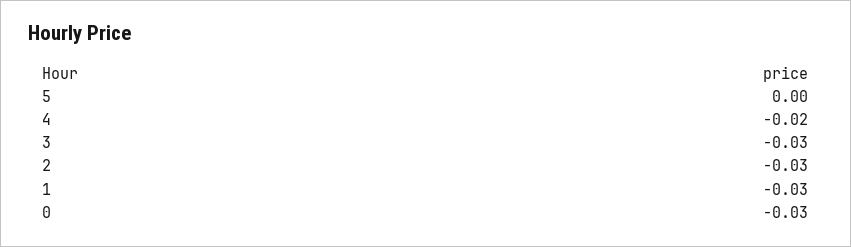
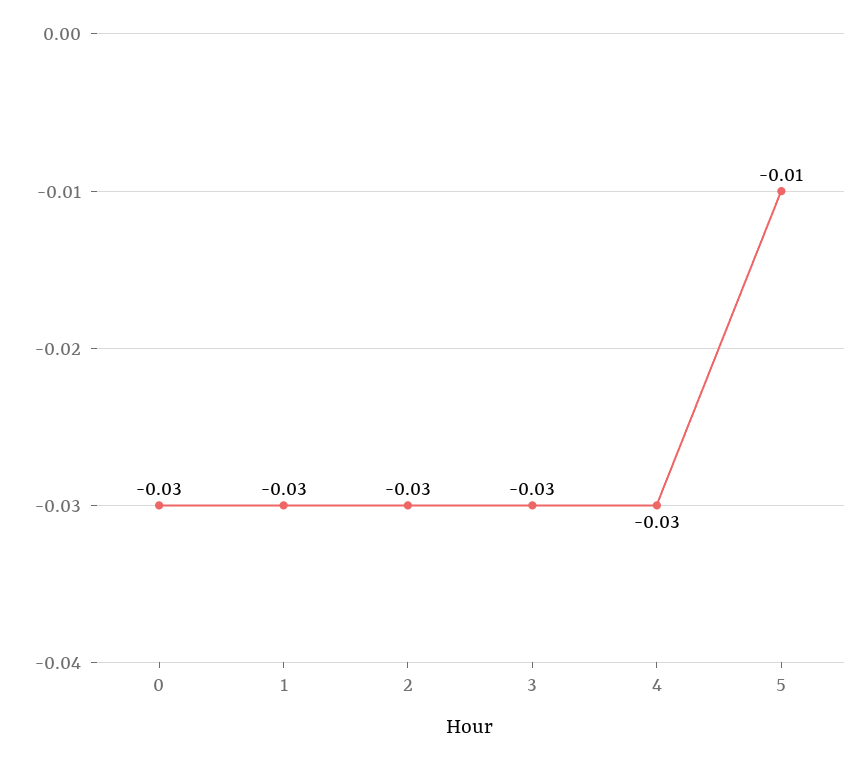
  {
-   "5": 0,
+   "5": -0.01,
-   "4": -0.02,
+   "4": -0.03,
    "3": -0.03,
    "2": -0.03,
    "1": -0.03,
    "0": -0.03
  }

